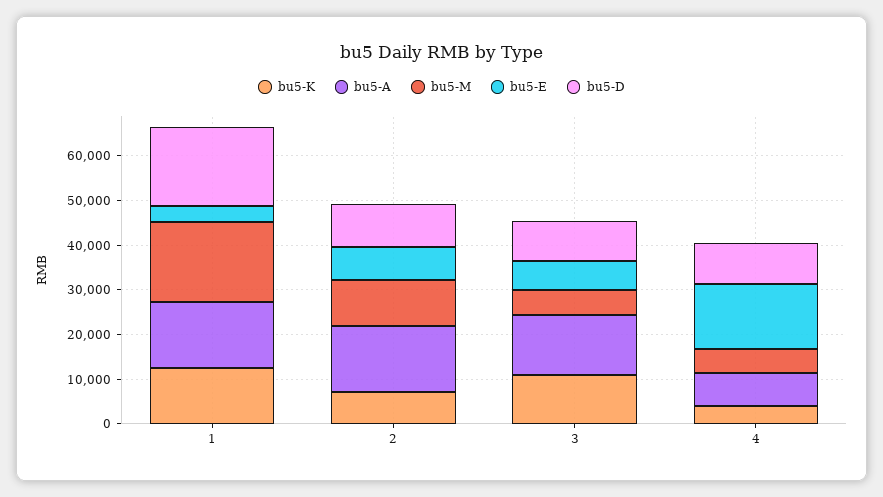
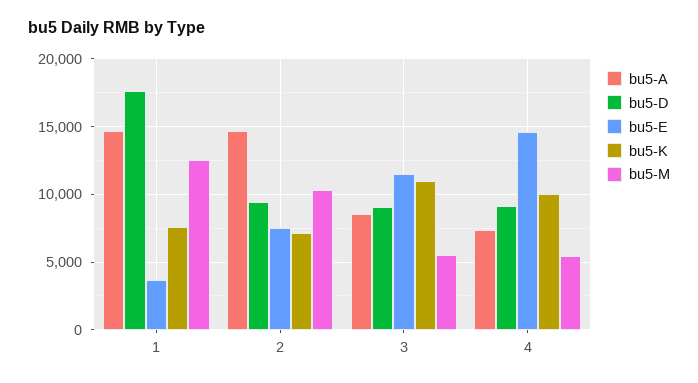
  {
    "bu5-K": {
-     "1": 12000,
+     "1": 7500,
      "2": 7000,
      "3": 11000,
-     "4": 4000
+     "4": 10000
    },
    "bu5-A": {
      "1": 14500,
      "2": 14500,
-     "3": 14000,
+     "3": 8500,
      "4": 7500
    },
    "bu5-M": {
-     "1": 18000,
+     "1": 12500,
      "2": 10500,
      "3": 5500,
      "4": 5500
    },
    "bu5-E": {
      "1": 3500,
      "2": 7500,
-     "3": 6000,
+     "3": 11500,
      "4": 14500
    },
    "bu5-D": {
      "1": 17500,
      "2": 9500,
      "3": 9000,
      "4": 9000
    }
  }

